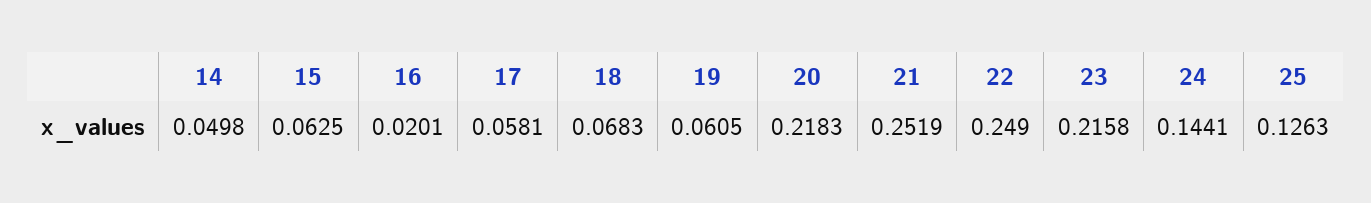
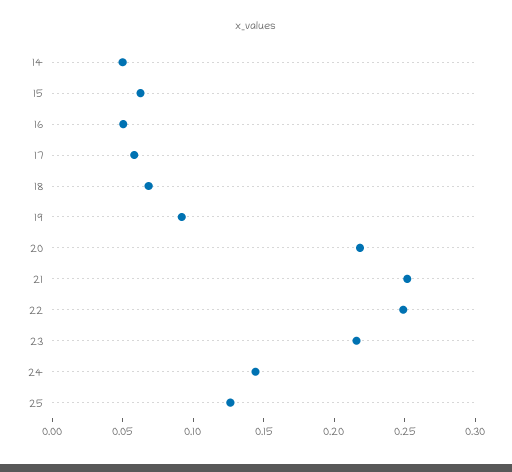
  {
    "14": 0.0498,
    "15": 0.0625,
-   "16": 0.0201,
+   "16": 0.05,
    "17": 0.0581,
    "18": 0.0683,
-   "19": 0.0605,
+   "19": 0.09,
    "20": 0.2183,
    "21": 0.2519,
    "22": 0.249,
    "23": 0.2158,
    "24": 0.1441,
    "25": 0.1263
  }

